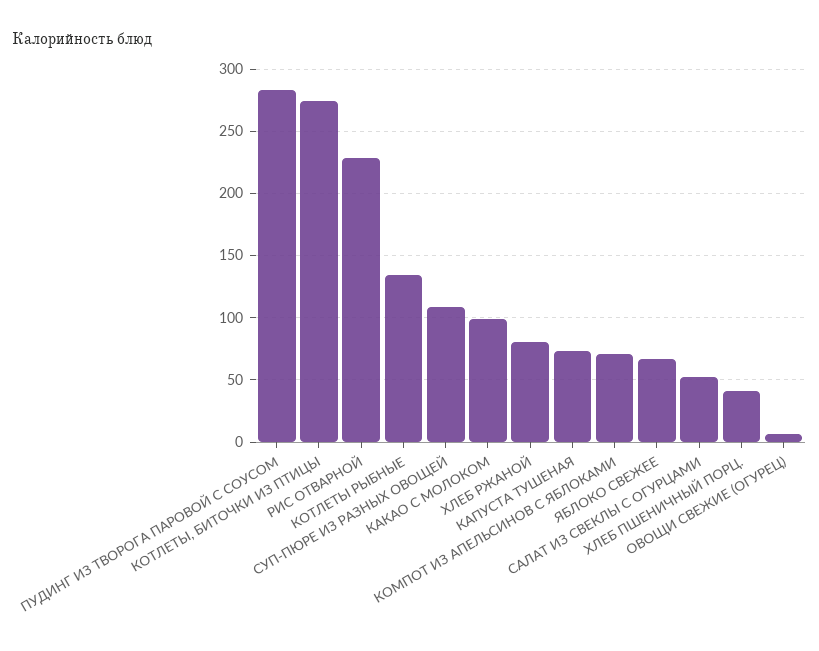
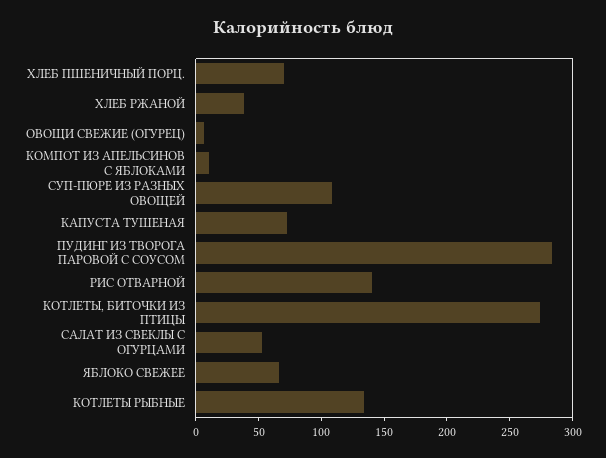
  {
    "ПУДИНГ ИЗ ТВОРОГА ПАРОВОЙ С СОУСОМ": 285,
    "КОТЛЕТЫ, БИТОЧКИ ИЗ ПТИЦЫ": 275,
-   "РИС ОТВАРНОЙ": 230,
+   "РИС ОТВАРНОЙ": 140,
    "КОТЛЕТЫ РЫБНЫЕ": 135,
    "СУП-ПЮРЕ ИЗ РАЗНЫХ ОВОЩЕЙ": 110,
-   "КАКАО С МОЛОКОМ": 100,
-   "ХЛЕБ РЖАНОЙ": 80,
+   "ХЛЕБ РЖАНОЙ": 40,
    "КАПУСТА ТУШЕНАЯ": 75,
-   "КОМПОТ ИЗ АПЕЛЬСИНОВ С ЯБЛОКАМИ": 70,
+   "КОМПОТ ИЗ АПЕЛЬСИНОВ С ЯБЛОКАМИ": 10,
    "ЯБЛОКО СВЕЖЕЕ": 65,
    "САЛАТ ИЗ СВЕКЛЫ С ОГУРЦАМИ": 50,
-   "ХЛЕБ ПШЕНИЧНЫЙ ПОРЦ.": 40,
+   "ХЛЕБ ПШЕНИЧНЫЙ ПОРЦ.": 70,
    "ОВОЩИ СВЕЖИЕ (ОГУРЕЦ)": 5
  }

